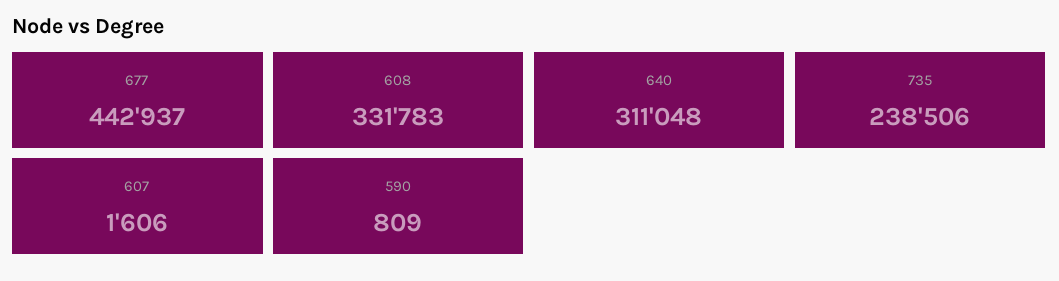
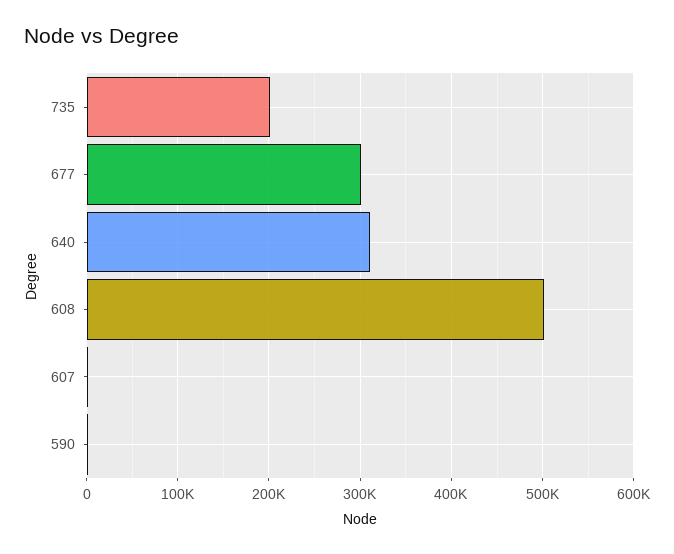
  {
-   "677": 442937,
+   "677": 300000,
-   "608": 331783,
+   "608": 500000,
    "640": 311048,
-   "735": 238506,
+   "735": 200000,
    "607": 1606,
    "590": 809
  }

